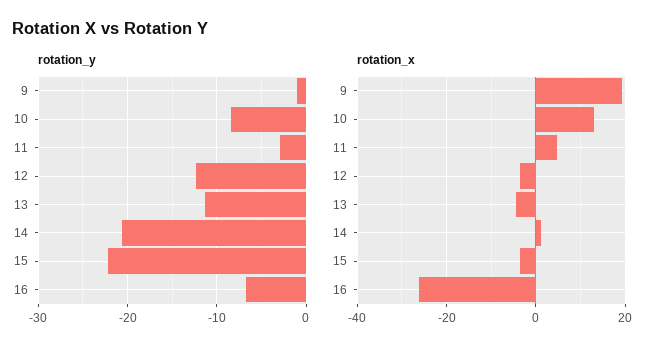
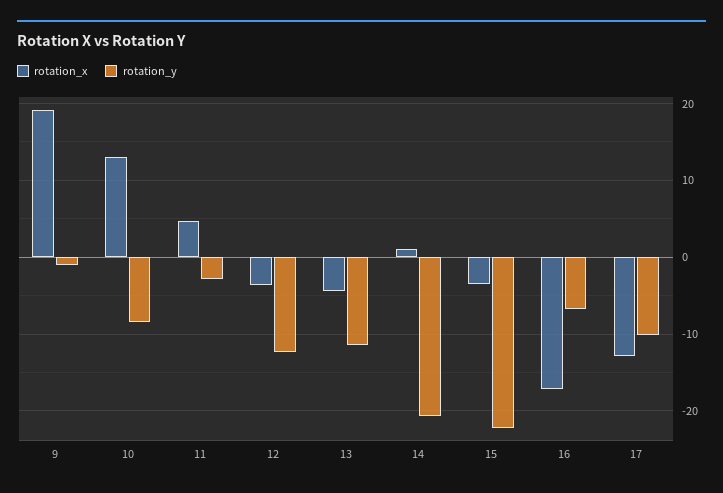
  {
    "rotation_y": {
      "9": -1,
      "10": -8,
      "11": -3,
      "12": -12,
      "13": -11,
      "14": -21,
      "15": -22,
-     "16": -7
+     "16": -7,
+     "17": -10
    },
    "rotation_x": {
      "9": 19,
      "10": 13,
      "11": 5,
      "12": -4,
      "13": -4,
      "14": 1,
      "15": -4,
-     "16": -26
+     "16": -17,
+     "17": -13
    }
  }

